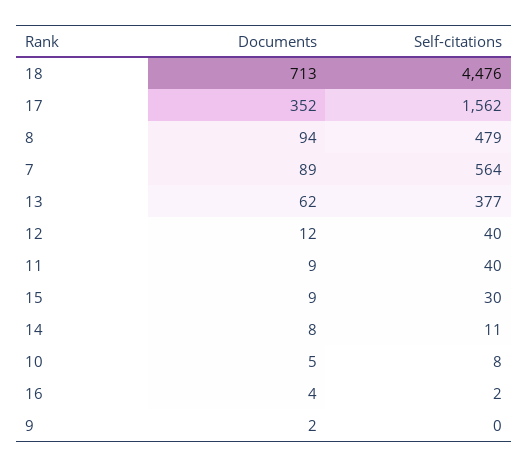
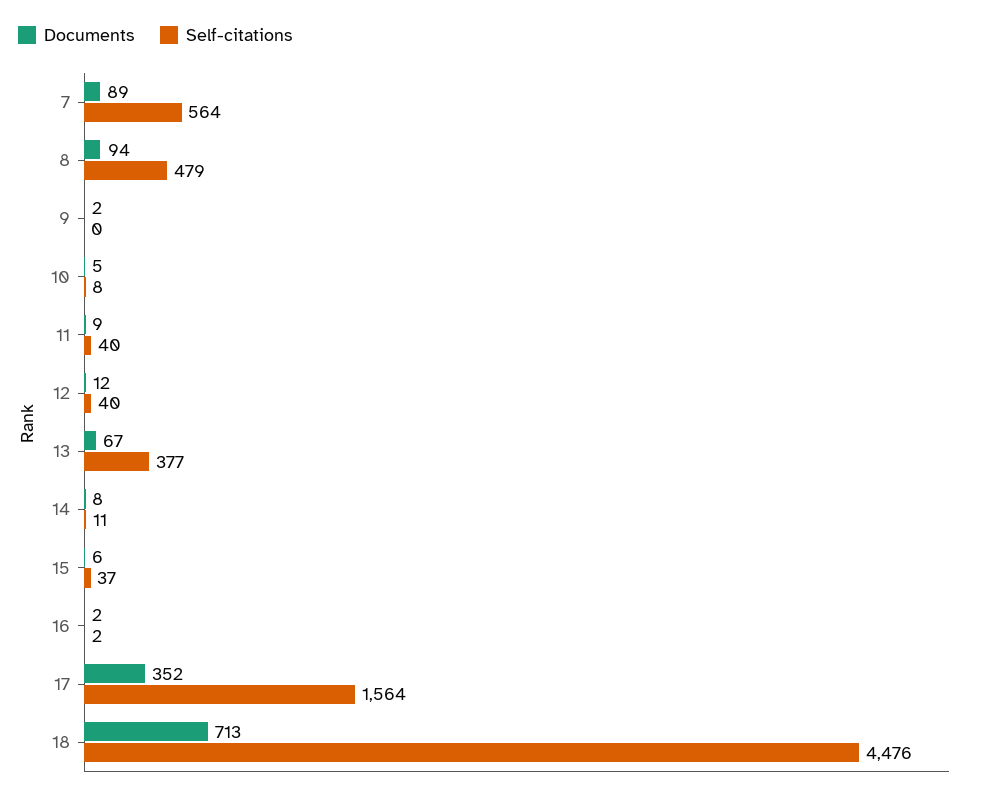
  {
    "Documents": {
      "18": 713,
      "17": 352,
      "8": 94,
      "7": 89,
-     "13": 62,
+     "13": 67,
      "12": 12,
      "11": 9,
-     "15": 9,
+     "15": 6,
      "14": 8,
      "10": 5,
-     "16": 4,
+     "16": 2,
      "9": 2
    },
    "Self-citations": {
      "18": 4476,
-     "17": 1562,
+     "17": 1564,
      "8": 479,
      "7": 564,
      "13": 377,
      "12": 40,
      "11": 40,
-     "15": 30,
+     "15": 37,
      "14": 11,
      "10": 8,
      "16": 2,
      "9": 0
    }
  }

